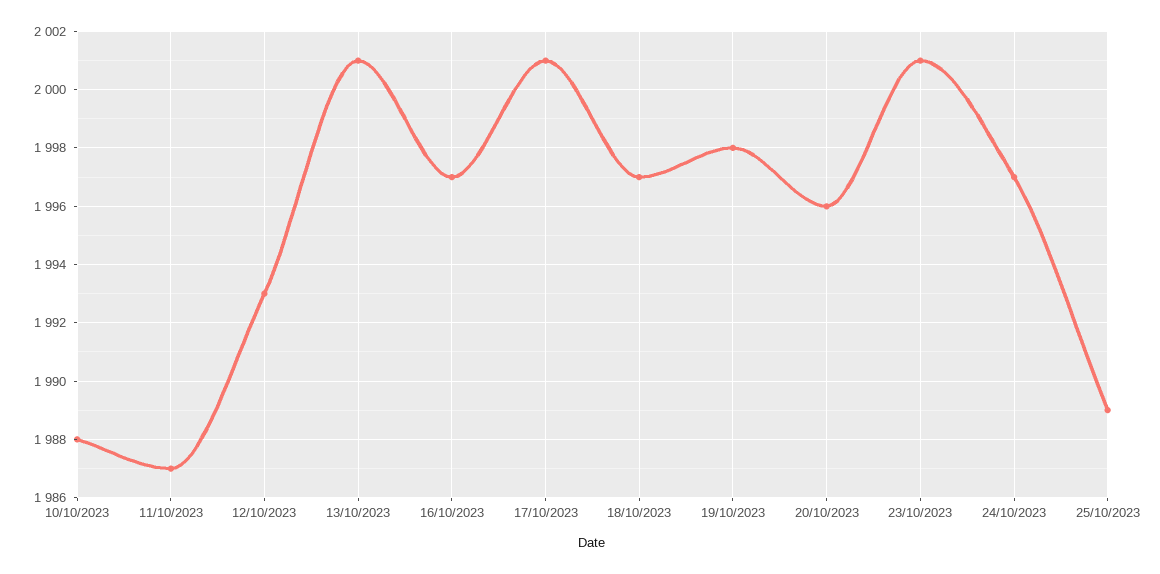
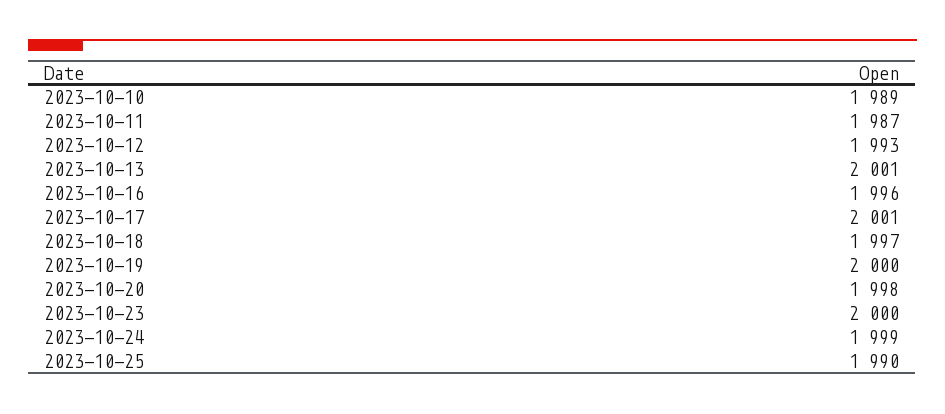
  {
-   "10/10/2023": 1988,
+   "10/10/2023": 1989,
    "11/10/2023": 1987,
    "12/10/2023": 1993,
    "13/10/2023": 2001,
-   "16/10/2023": 1997,
+   "16/10/2023": 1996,
    "17/10/2023": 2001,
    "18/10/2023": 1997,
-   "19/10/2023": 1998,
+   "19/10/2023": 2000,
-   "20/10/2023": 1996,
+   "20/10/2023": 1998,
-   "23/10/2023": 2001,
+   "23/10/2023": 2000,
-   "24/10/2023": 1997,
+   "24/10/2023": 1999,
-   "25/10/2023": 1989
+   "25/10/2023": 1990
  }

